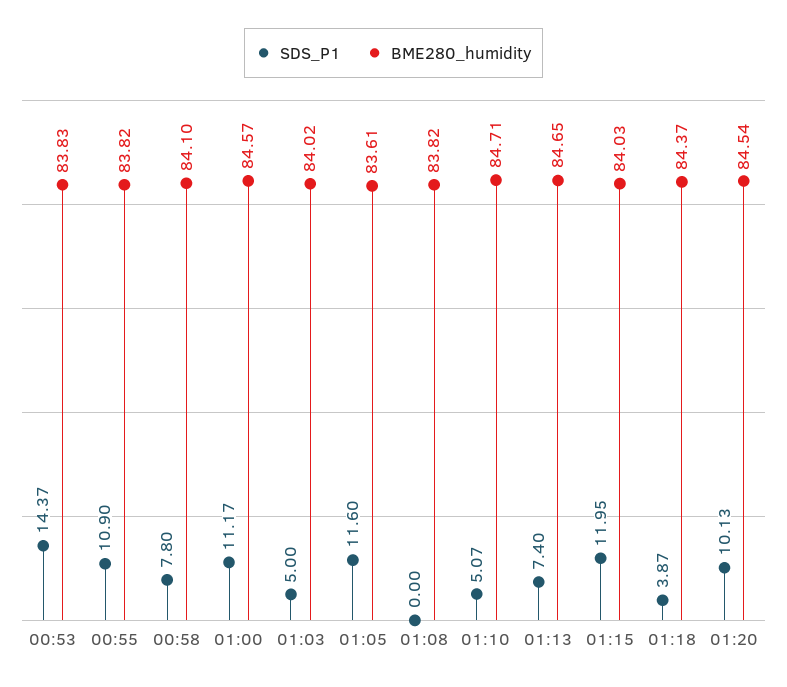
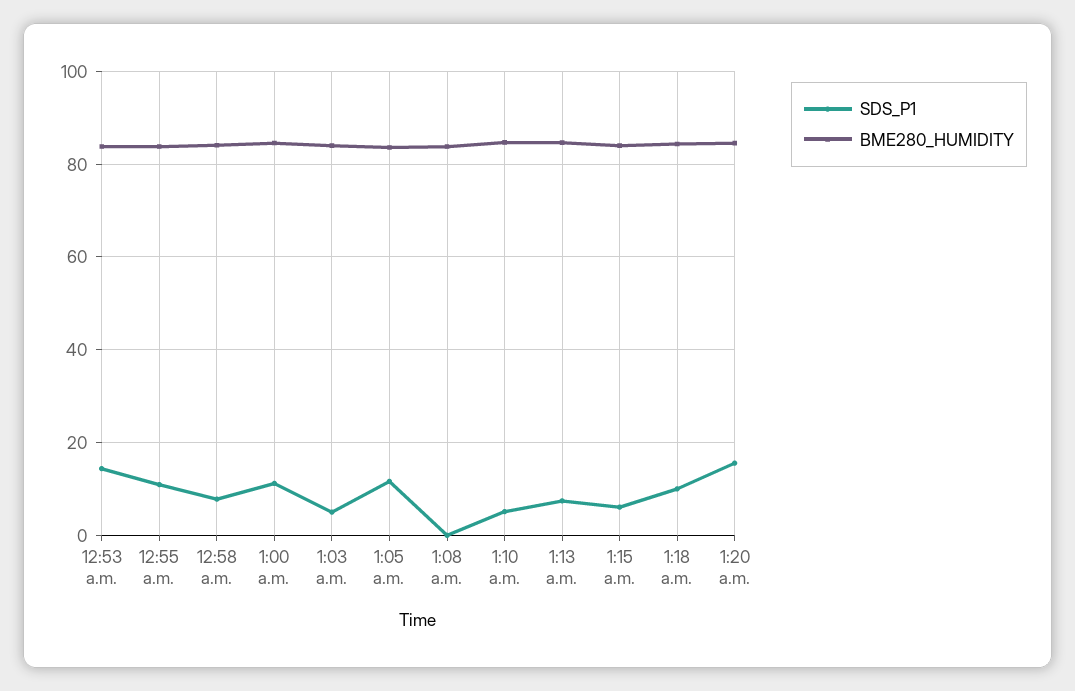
  {
    "SDS_P1": {
      "00:53": 14.37,
      "00:55": 10.9,
      "00:58": 7.8,
      "01:00": 11.17,
      "01:03": 5,
      "01:05": 11.6,
      "01:08": 0,
      "01:10": 5.07,
      "01:13": 7.4,
-     "01:15": 11.95,
+     "01:15": 6,
-     "01:18": 3.87,
+     "01:18": 10,
-     "01:20": 10.13
+     "01:20": 16
    },
    "BME280_humidity": {
      "00:53": 83.83,
      "00:55": 83.82,
      "00:58": 84.1,
      "01:00": 84.57,
      "01:03": 84.02,
      "01:05": 83.61,
      "01:08": 83.82,
      "01:10": 84.71,
      "01:13": 84.65,
      "01:15": 84.03,
      "01:18": 84.37,
      "01:20": 84.54
    }
  }

